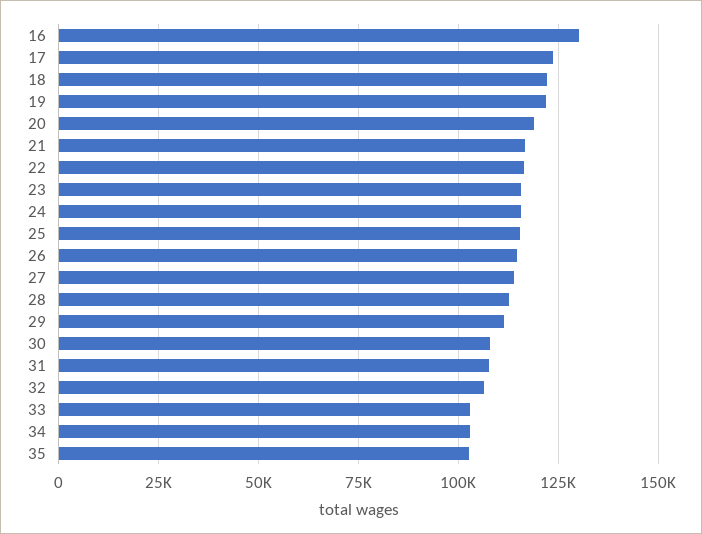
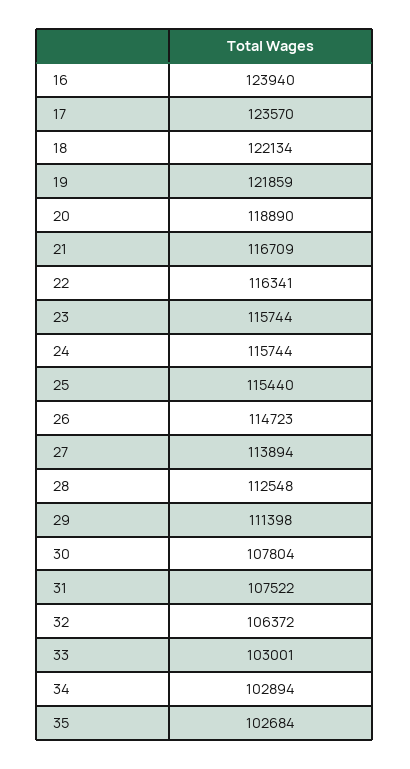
  {
-   "16": 130000,
+   "16": 123940,
    "17": 123570,
    "18": 122134,
    "19": 121859,
    "20": 118890,
    "21": 116709,
    "22": 116341,
    "23": 115744,
    "24": 115744,
    "25": 115440,
    "26": 114723,
    "27": 113894,
    "28": 112548,
    "29": 111398,
    "30": 107804,
    "31": 107522,
    "32": 106372,
    "33": 103001,
    "34": 102894,
    "35": 102684
  }

